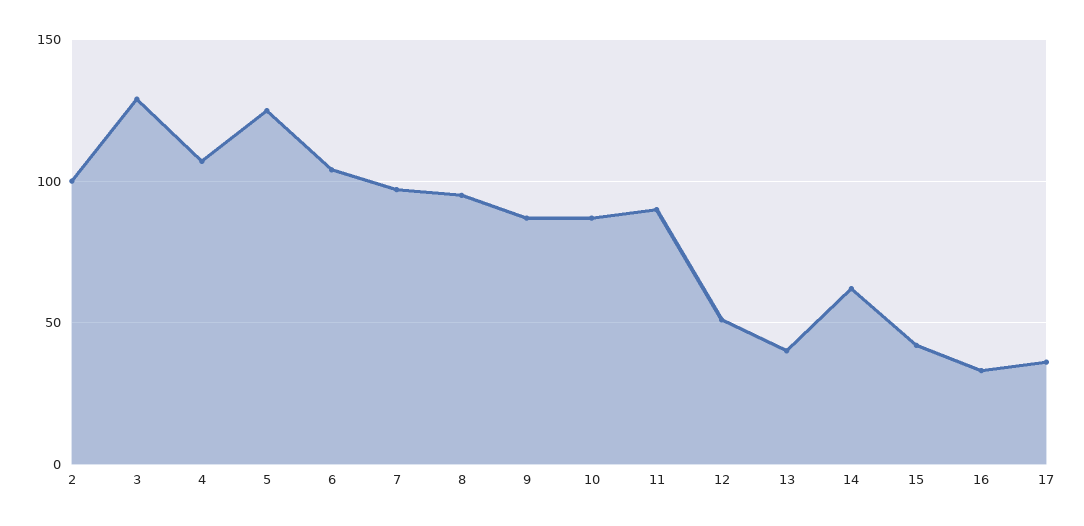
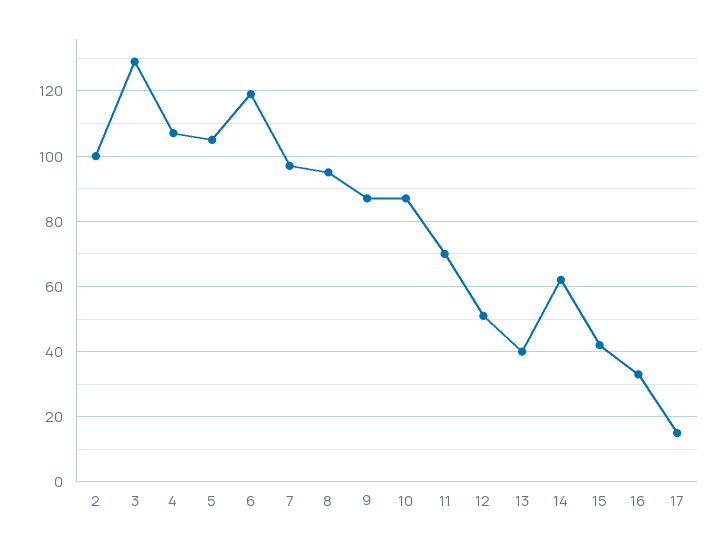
  {
    "2": 100,
    "3": 130,
    "4": 105,
-   "5": 125,
+   "5": 105,
-   "6": 105,
+   "6": 120,
    "7": 95,
    "8": 95,
    "9": 85,
    "10": 85,
-   "11": 90,
+   "11": 70,
    "12": 50,
    "13": 40,
    "14": 60,
    "15": 40,
    "16": 35,
-   "17": 35
+   "17": 15
  }

